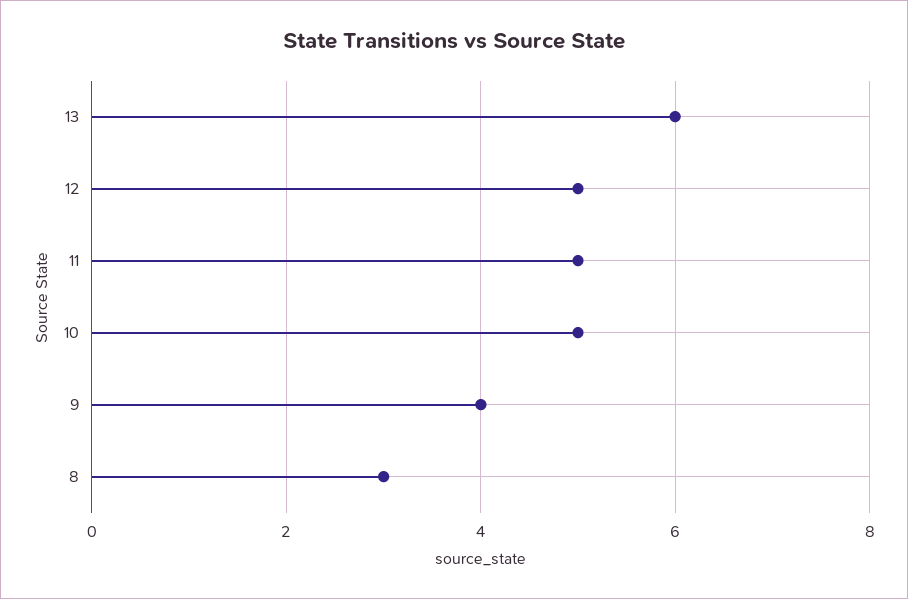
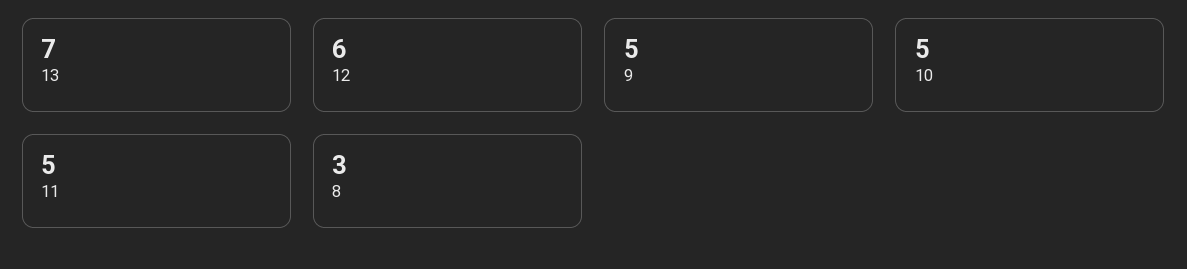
  {
-   "13": 6,
+   "13": 7,
-   "12": 5,
+   "12": 6,
    "11": 5,
    "10": 5,
-   "9": 4,
+   "9": 5,
    "8": 3
  }

